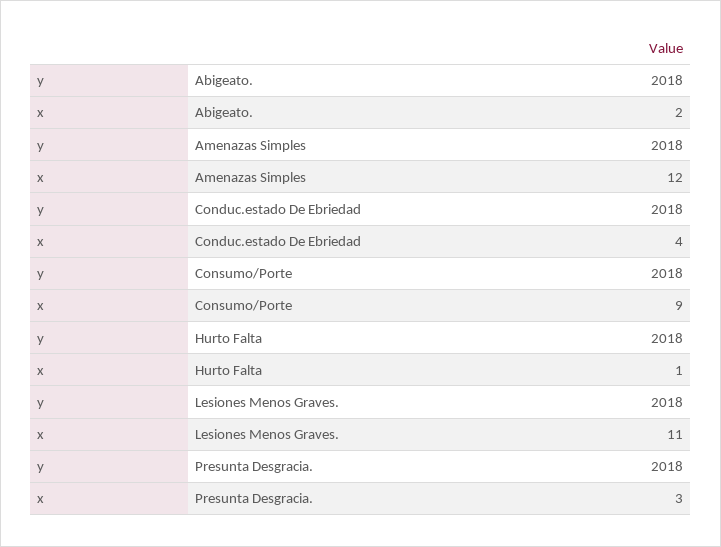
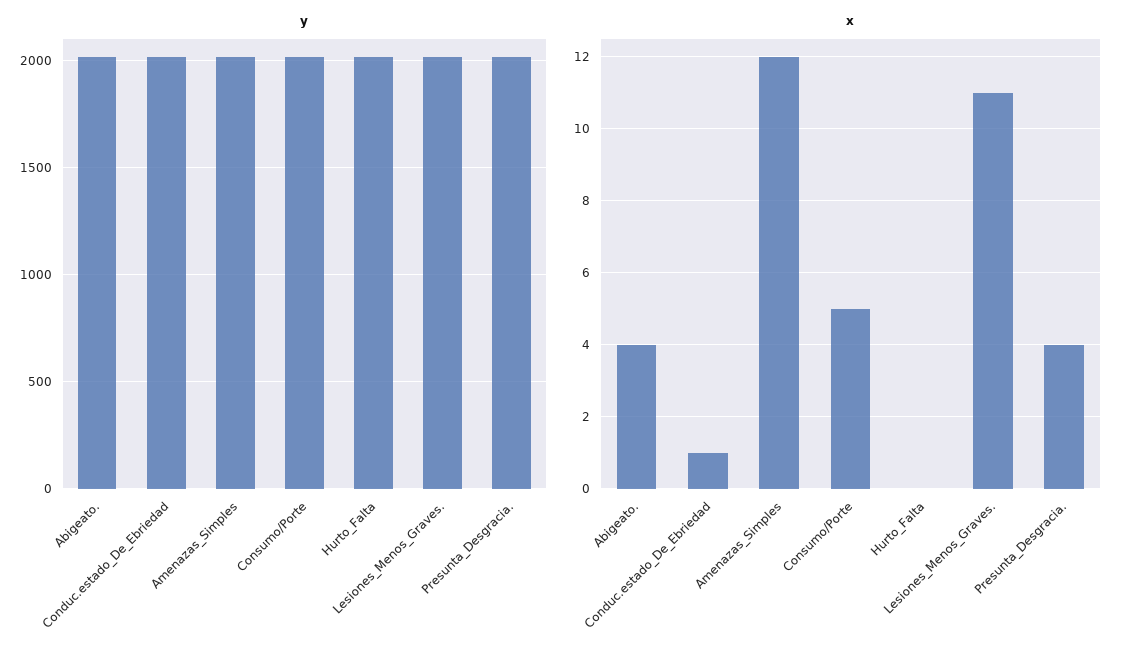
  {
    "y": {
      "Abigeato.": 2018,
      "Amenazas Simples": 2018,
      "Conduc.estado De Ebriedad": 2018,
      "Consumo/Porte": 2018,
      "Hurto Falta": 2018,
      "Lesiones Menos Graves.": 2018,
      "Presunta Desgracia.": 2018
    },
    "x": {
-     "Abigeato.": 2,
+     "Abigeato.": 4,
      "Amenazas Simples": 12,
-     "Conduc.estado De Ebriedad": 4,
+     "Conduc.estado De Ebriedad": 1,
-     "Consumo/Porte": 9,
+     "Consumo/Porte": 5,
-     "Hurto Falta": 1,
+     "Hurto Falta": 0,
      "Lesiones Menos Graves.": 11,
-     "Presunta Desgracia.": 3
+     "Presunta Desgracia.": 4
    }
  }

